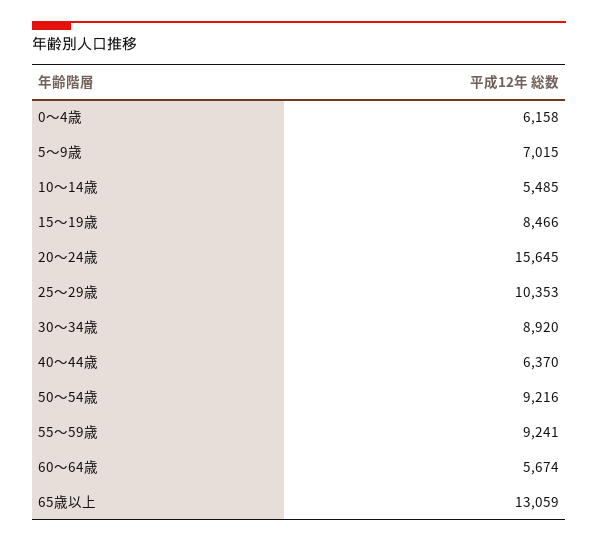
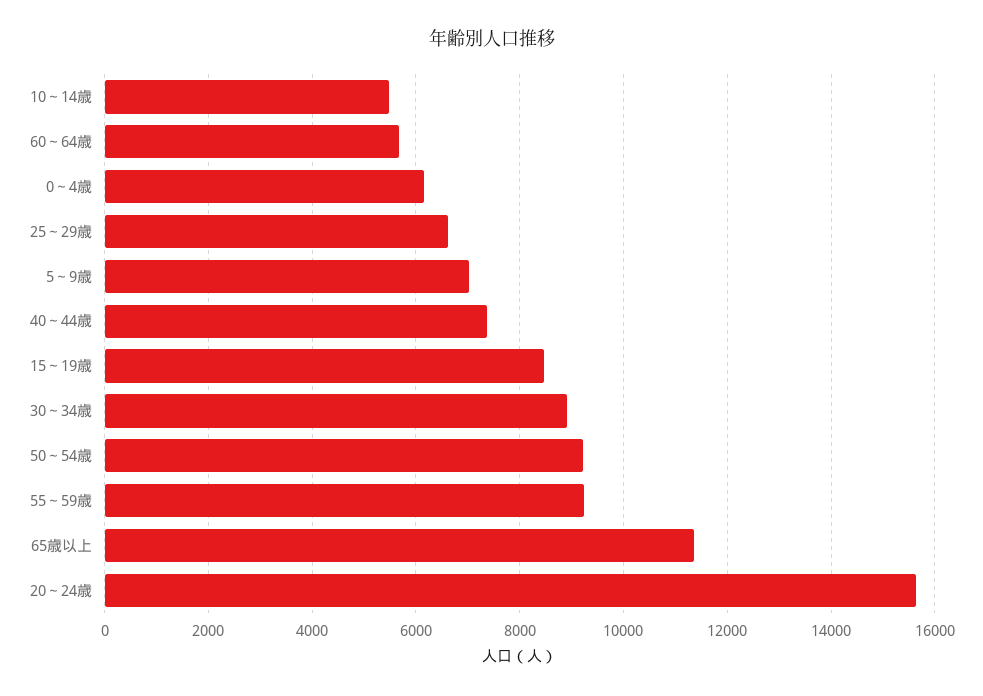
  {
    "0～4歳": 6158,
    "5～9歳": 7015,
    "10～14歳": 5485,
    "15～19歳": 8466,
    "20～24歳": 15645,
-   "25～29歳": 10353,
+   "25～29歳": 6600,
    "30～34歳": 8920,
-   "40～44歳": 6370,
+   "40～44歳": 7400,
    "50～54歳": 9216,
    "55～59歳": 9241,
    "60～64歳": 5674,
-   "65歳以上": 13059
+   "65歳以上": 11400
  }

